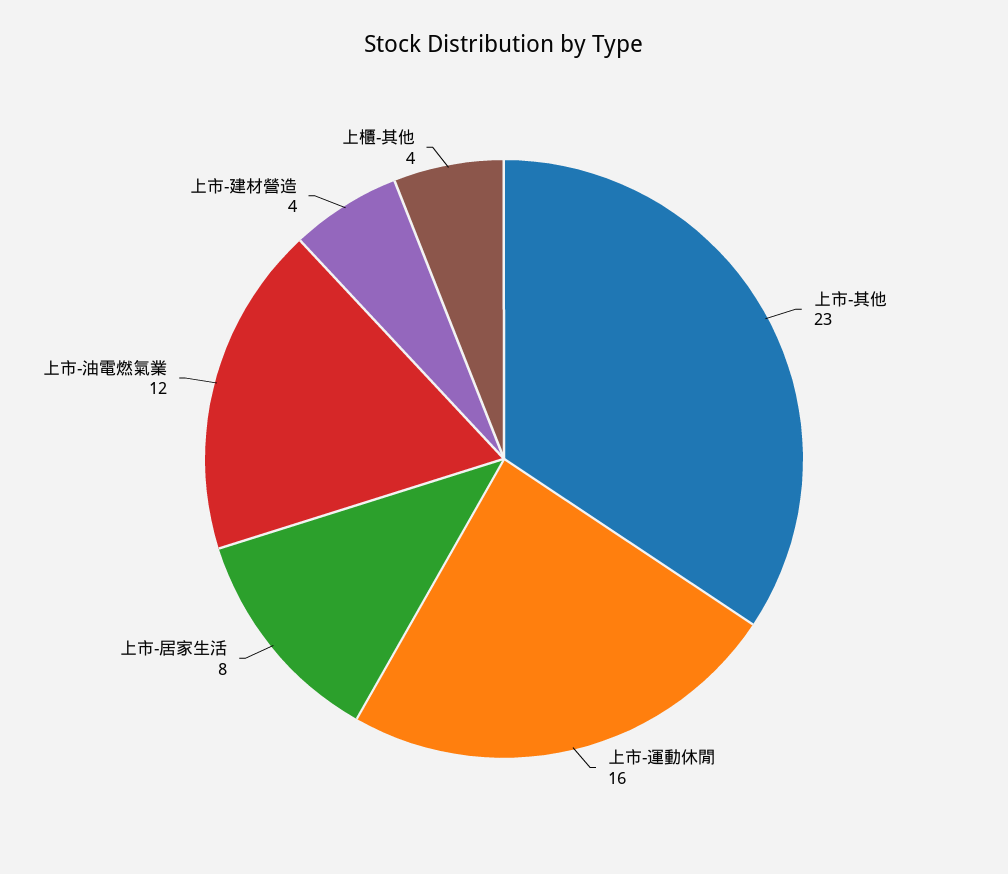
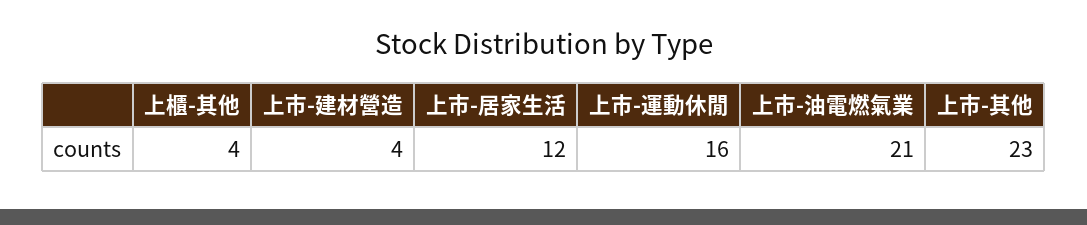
  {
    "上市-其他": 23,
    "上市-運動休閒": 16,
-   "上市-居家生活": 8,
+   "上市-居家生活": 12,
-   "上市-油電燃氣業": 12,
+   "上市-油電燃氣業": 21,
    "上市-建材營造": 4,
    "上櫃-其他": 4
  }

